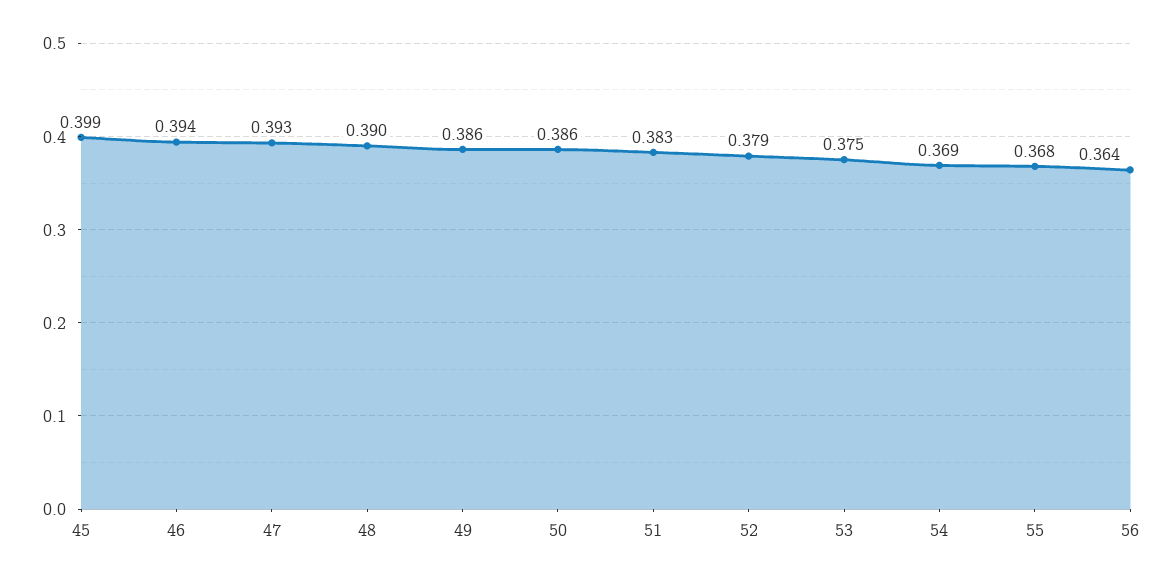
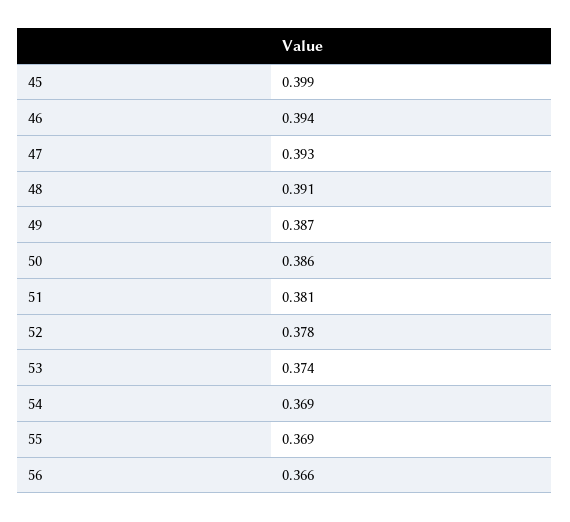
  {
    "45": 0.399,
    "46": 0.394,
    "47": 0.393,
-   "48": 0.39,
+   "48": 0.391,
-   "49": 0.386,
+   "49": 0.387,
    "50": 0.386,
-   "51": 0.383,
+   "51": 0.381,
-   "52": 0.379,
+   "52": 0.378,
-   "53": 0.375,
+   "53": 0.374,
    "54": 0.369,
-   "55": 0.368,
+   "55": 0.369,
-   "56": 0.364
+   "56": 0.366
  }

